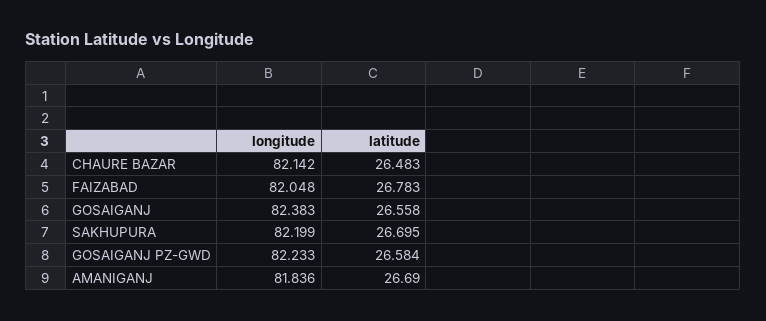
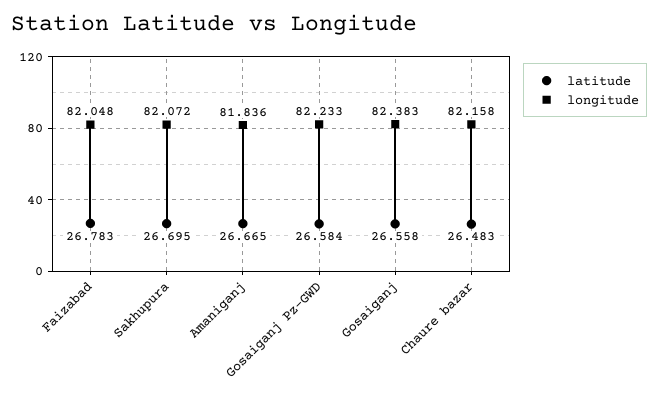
  {
    "longitude": {
-     "CHAURE BAZAR": 82.142,
+     "CHAURE BAZAR": 82.158,
      "FAIZABAD": 82.048,
      "GOSAIGANJ": 82.383,
-     "SAKHUPURA": 82.199,
+     "SAKHUPURA": 82.072,
      "GOSAIGANJ PZ-GWD": 82.233,
      "AMANIGANJ": 81.836
    },
    "latitude": {
      "CHAURE BAZAR": 26.483,
      "FAIZABAD": 26.783,
      "GOSAIGANJ": 26.558,
      "SAKHUPURA": 26.695,
      "GOSAIGANJ PZ-GWD": 26.584,
-     "AMANIGANJ": 26.69
+     "AMANIGANJ": 26.665
    }
  }

